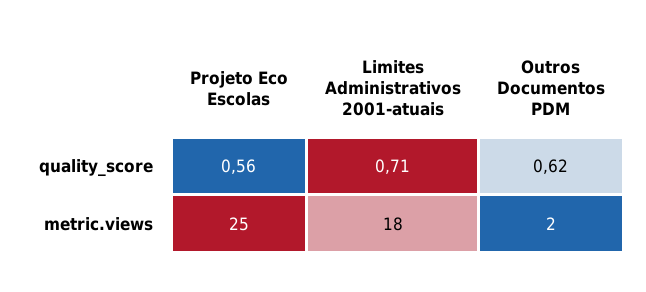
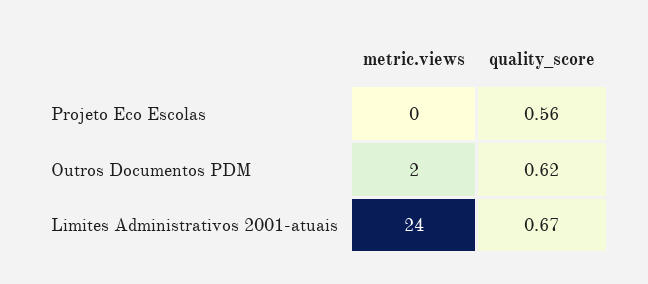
  {
    "Projeto Eco Escolas": {
      "quality_score": 0.56,
-     "metric.views": 25
+     "metric.views": 0
    },
    "Limites Administrativos 2001-atuais": {
-     "quality_score": 0.71,
+     "quality_score": 0.67,
-     "metric.views": 18
+     "metric.views": 24
    },
    "Outros Documentos PDM": {
      "quality_score": 0.62,
      "metric.views": 2
    }
  }

